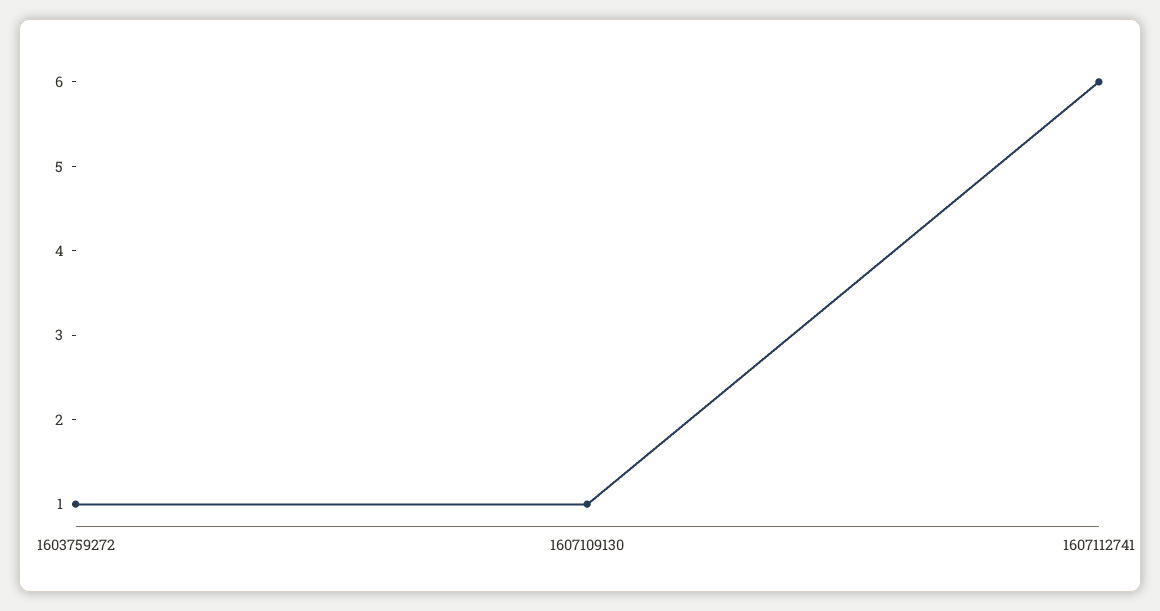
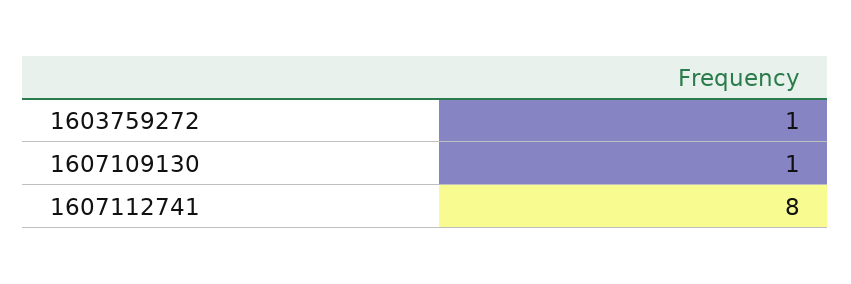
  {
    "1603759272": 1,
    "1607109130": 1,
-   "1607112741": 6
+   "1607112741": 8
  }

